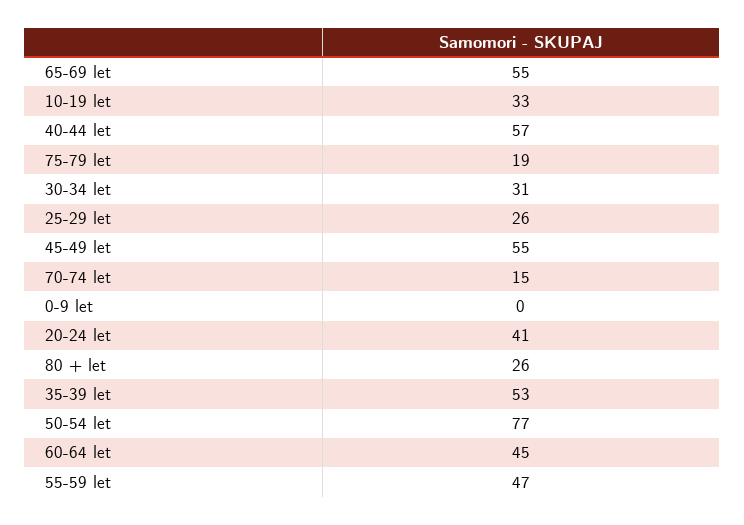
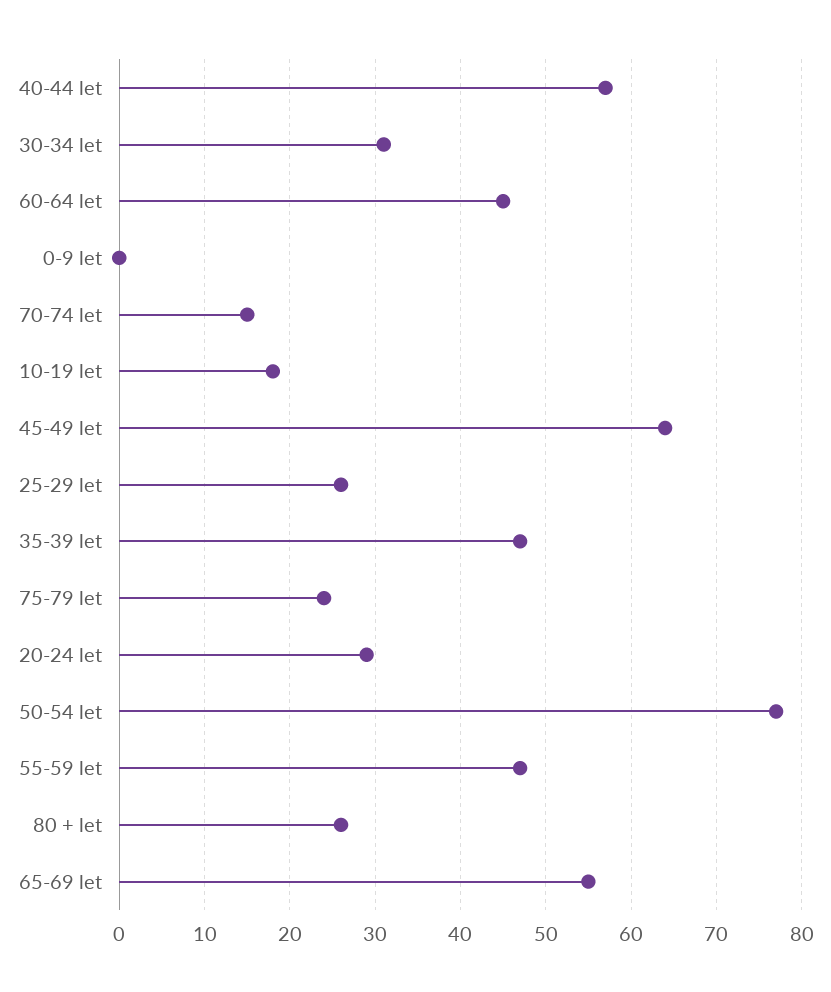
  {
    "65-69 let": 55,
-   "10-19 let": 33,
+   "10-19 let": 18,
    "40-44 let": 57,
-   "75-79 let": 19,
+   "75-79 let": 24,
    "30-34 let": 31,
    "25-29 let": 26,
-   "45-49 let": 55,
+   "45-49 let": 64,
    "70-74 let": 15,
    "0-9 let": 0,
-   "20-24 let": 41,
+   "20-24 let": 29,
    "80 + let": 26,
-   "35-39 let": 53,
+   "35-39 let": 47,
    "50-54 let": 77,
    "60-64 let": 45,
    "55-59 let": 47
  }

